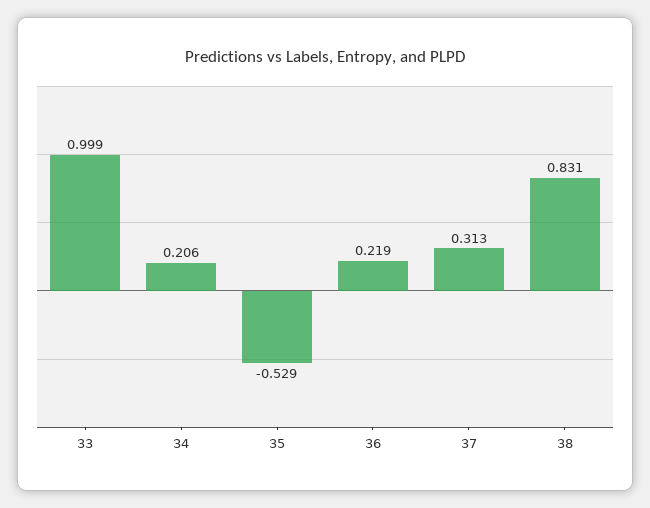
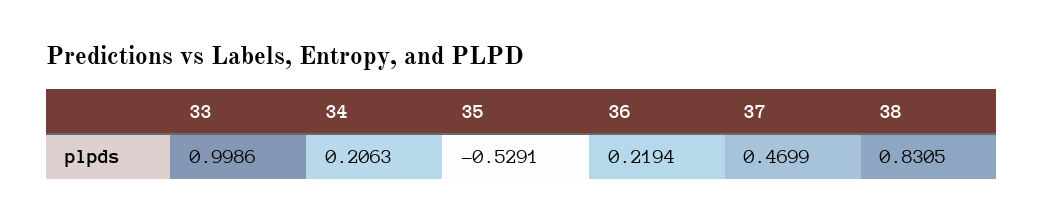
  {
    "33": 0.9986,
    "34": 0.2063,
    "35": -0.5291,
    "36": 0.2194,
-   "37": 0.313,
+   "37": 0.4699,
    "38": 0.8305
  }

